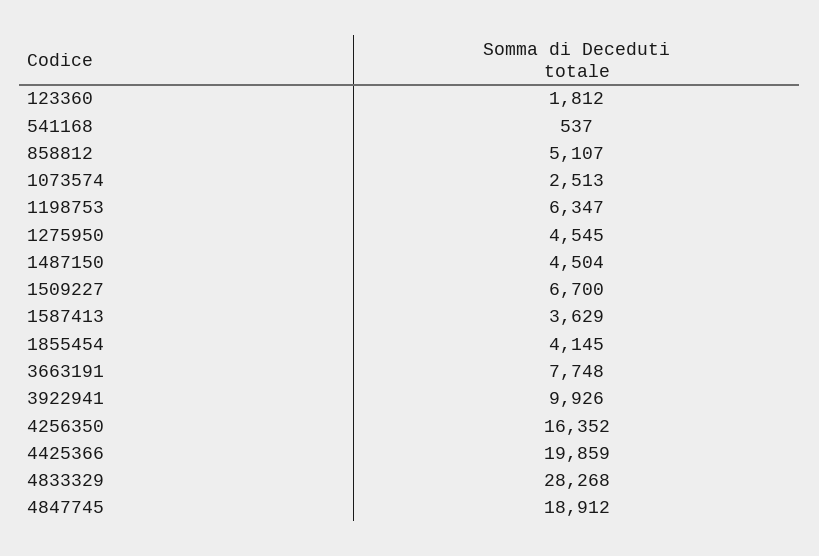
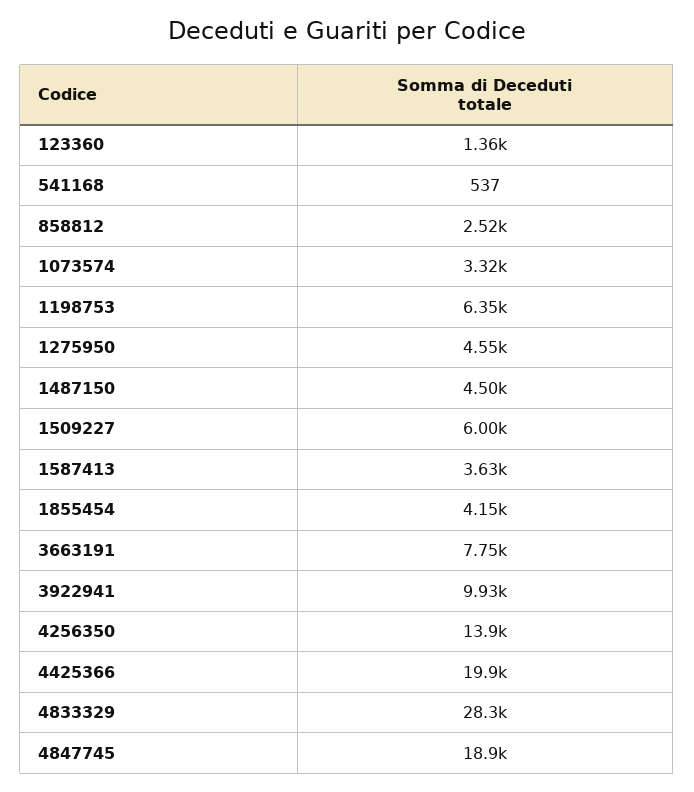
  {
-   "123360": 1812,
+   "123360": 1360,
    "541168": 537,
-   "858812": 5107,
+   "858812": 2520,
-   "1073574": 2513,
+   "1073574": 3320,
    "1198753": 6347,
    "1275950": 4545,
    "1487150": 4504,
-   "1509227": 6700,
+   "1509227": 6000,
    "1587413": 3629,
    "1855454": 4145,
    "3663191": 7748,
    "3922941": 9926,
-   "4256350": 16352,
+   "4256350": 13900,
    "4425366": 19859,
    "4833329": 28268,
    "4847745": 18912
  }

